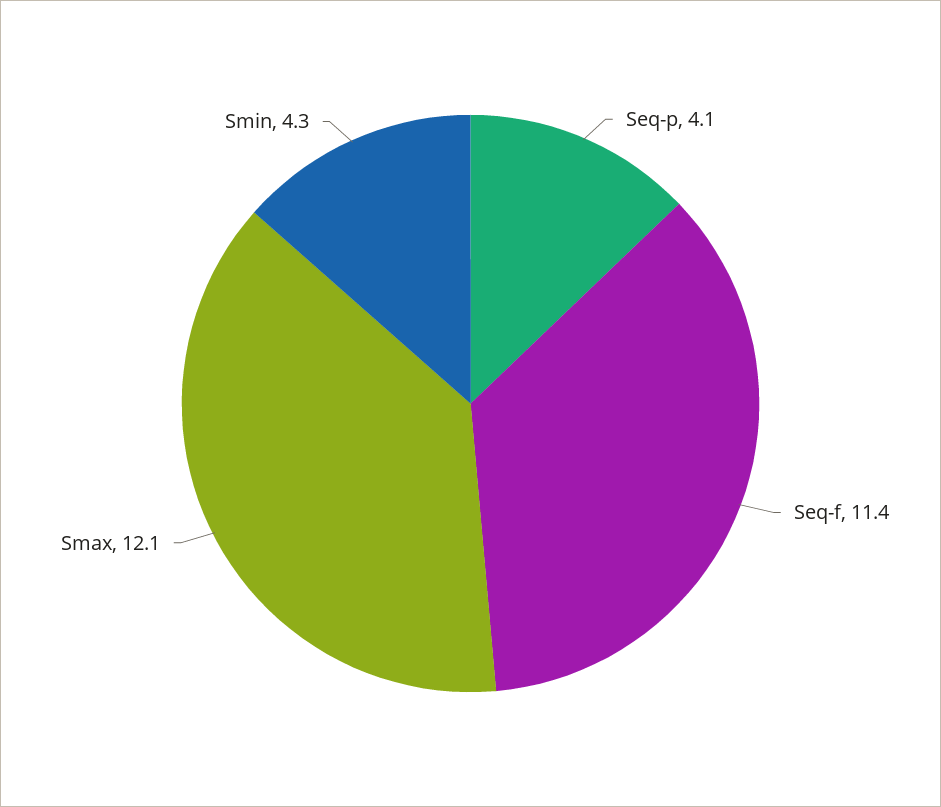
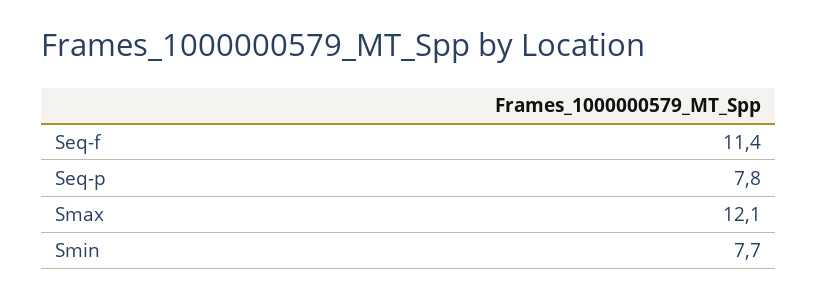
  {
-   "Seq-p": 4.1,
+   "Seq-p": 7.8,
    "Seq-f": 11.4,
    "Smax": 12.1,
-   "Smin": 4.3
+   "Smin": 7.7
  }

